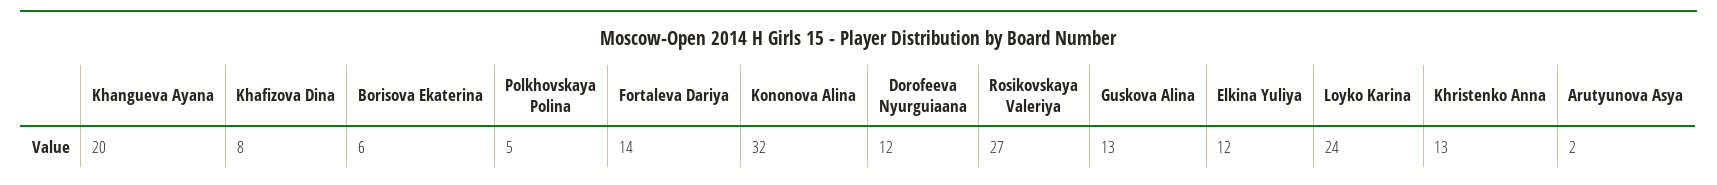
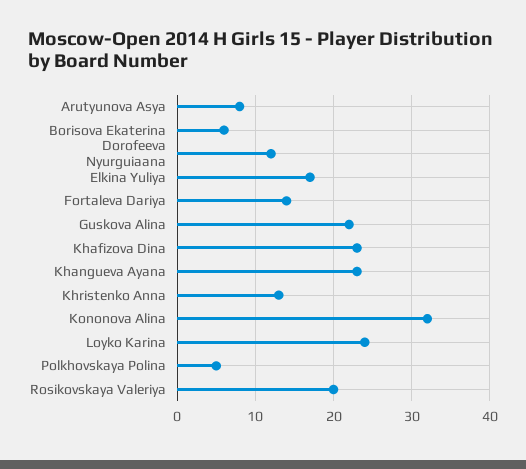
  {
-   "Khangueva Ayana": 20,
+   "Khangueva Ayana": 23,
-   "Khafizova Dina": 8,
+   "Khafizova Dina": 23,
    "Borisova Ekaterina": 6,
    "Polkhovskaya Polina": 5,
    "Fortaleva Dariya": 14,
    "Kononova Alina": 32,
    "Dorofeeva Nyurguiaana": 12,
-   "Rosikovskaya Valeriya": 27,
+   "Rosikovskaya Valeriya": 20,
-   "Guskova Alina": 13,
+   "Guskova Alina": 22,
-   "Elkina Yuliya": 12,
+   "Elkina Yuliya": 17,
    "Loyko Karina": 24,
    "Khristenko Anna": 13,
-   "Arutyunova Asya": 2
+   "Arutyunova Asya": 8
  }

